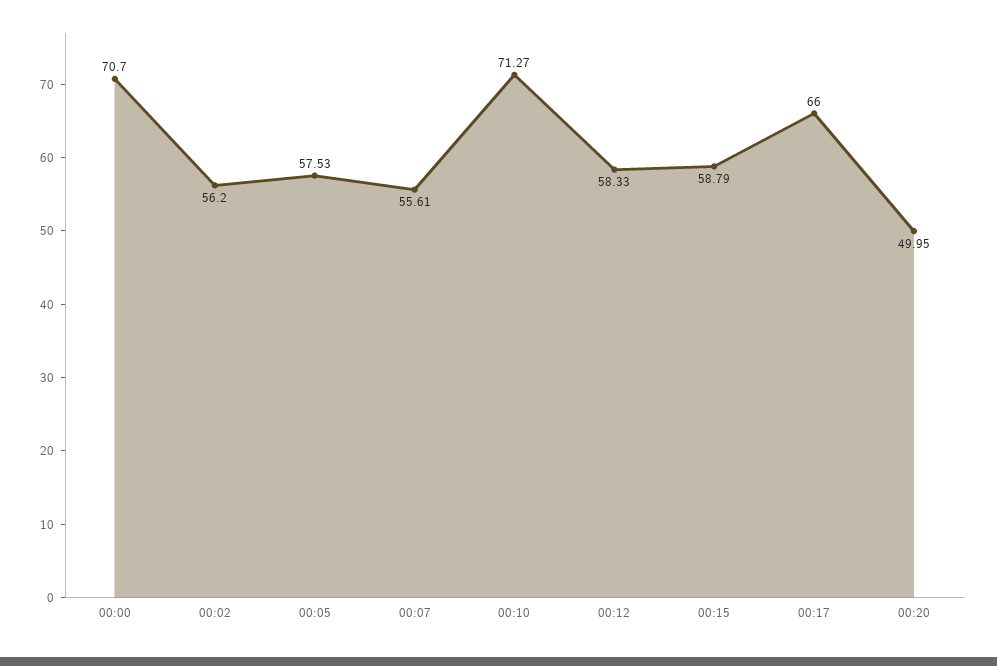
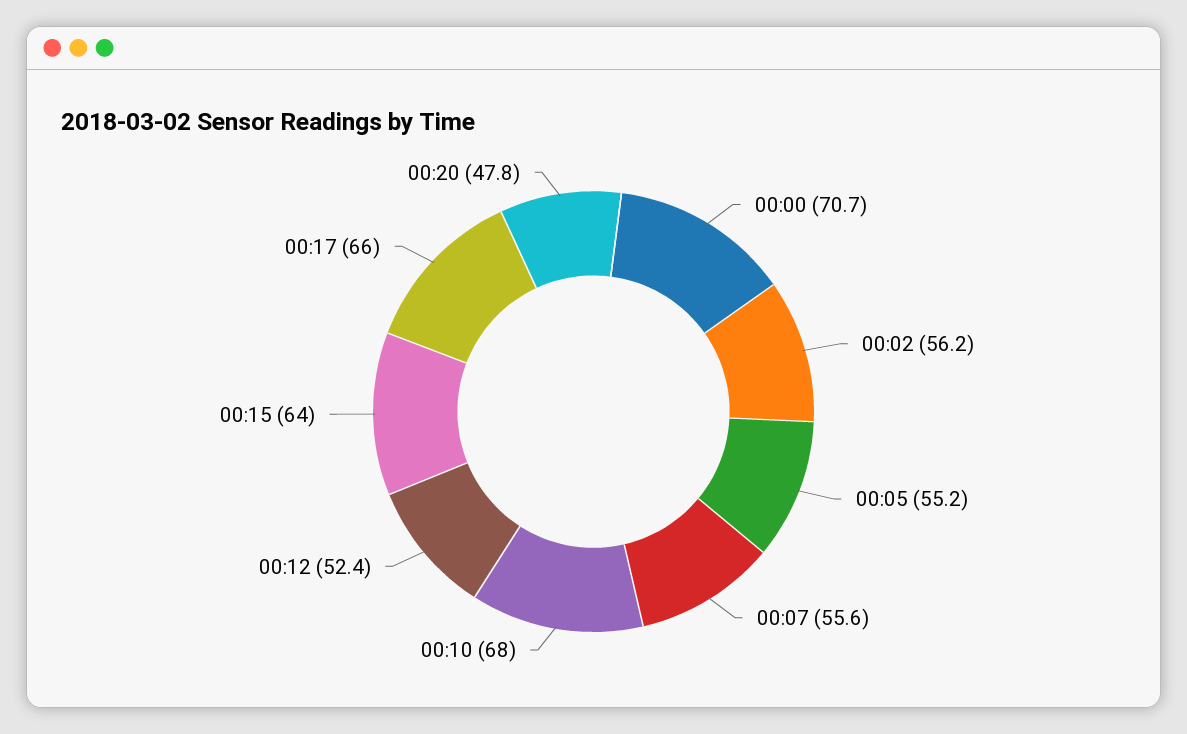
  {
    "00:00": 70.7,
    "00:02": 56.2,
-   "00:05": 57.53,
+   "00:05": 55.2,
    "00:07": 55.61,
-   "00:10": 71.27,
+   "00:10": 68,
-   "00:12": 58.33,
+   "00:12": 52.4,
-   "00:15": 58.79,
+   "00:15": 64,
    "00:17": 66,
-   "00:20": 49.95
+   "00:20": 47.8
  }

